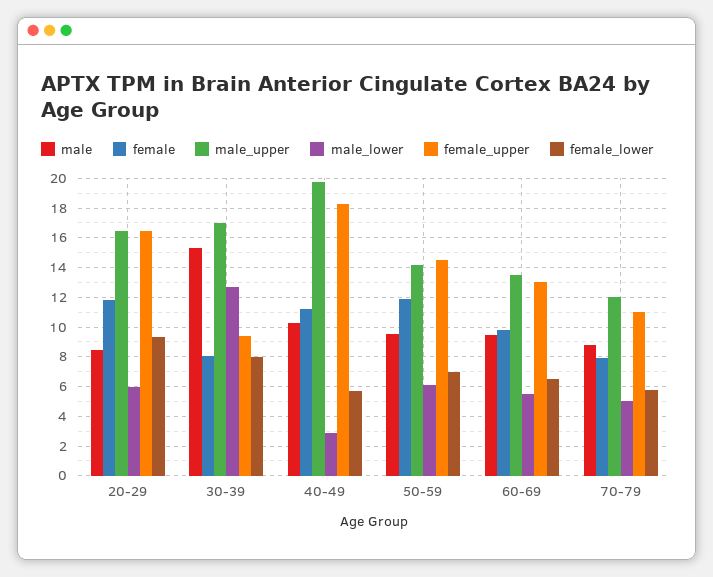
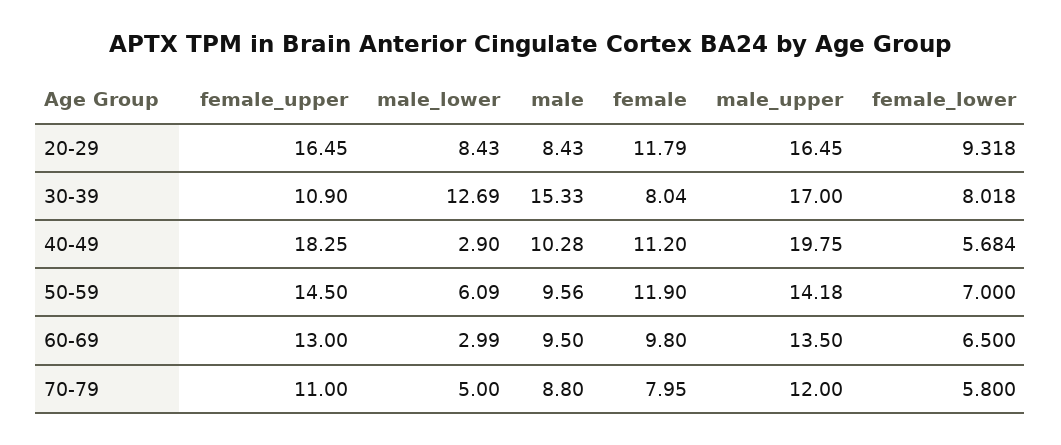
  {
    "male": {
      "20-29": 8.43,
      "30-39": 15.33,
      "40-49": 10.28,
      "50-59": 9.56,
      "60-69": 9.5,
      "70-79": 8.8
    },
    "female": {
      "20-29": 11.79,
      "30-39": 8.04,
      "40-49": 11.2,
      "50-59": 11.9,
      "60-69": 9.8,
      "70-79": 7.95
    },
    "male_upper": {
      "20-29": 16.45,
      "30-39": 17,
      "40-49": 19.75,
      "50-59": 14.18,
      "60-69": 13.5,
      "70-79": 12
    },
    "male_lower": {
-     "20-29": 6,
+     "20-29": 8.43,
      "30-39": 12.69,
      "40-49": 2.9,
      "50-59": 6.09,
-     "60-69": 5.5,
+     "60-69": 2.99,
      "70-79": 5
    },
    "female_upper": {
      "20-29": 16.45,
-     "30-39": 9.5,
+     "30-39": 10.9,
      "40-49": 18.25,
      "50-59": 14.5,
      "60-69": 13,
      "70-79": 11
    },
    "female_lower": {
      "20-29": 9.318,
      "30-39": 8.018,
      "40-49": 5.684,
      "50-59": 7,
      "60-69": 6.5,
      "70-79": 5.8
    }
  }

